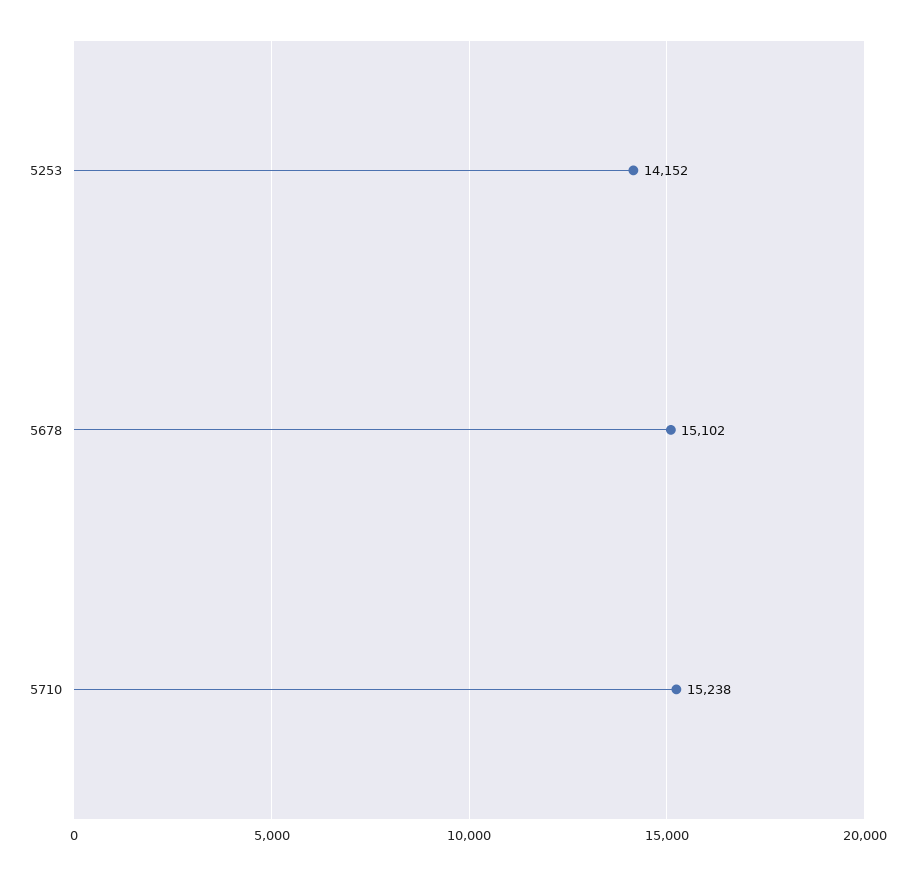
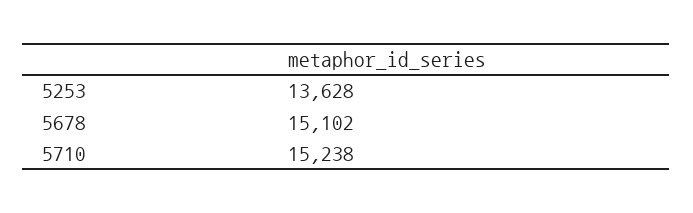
  {
-   "5253": 14152,
+   "5253": 13628,
    "5678": 15102,
    "5710": 15238
  }

